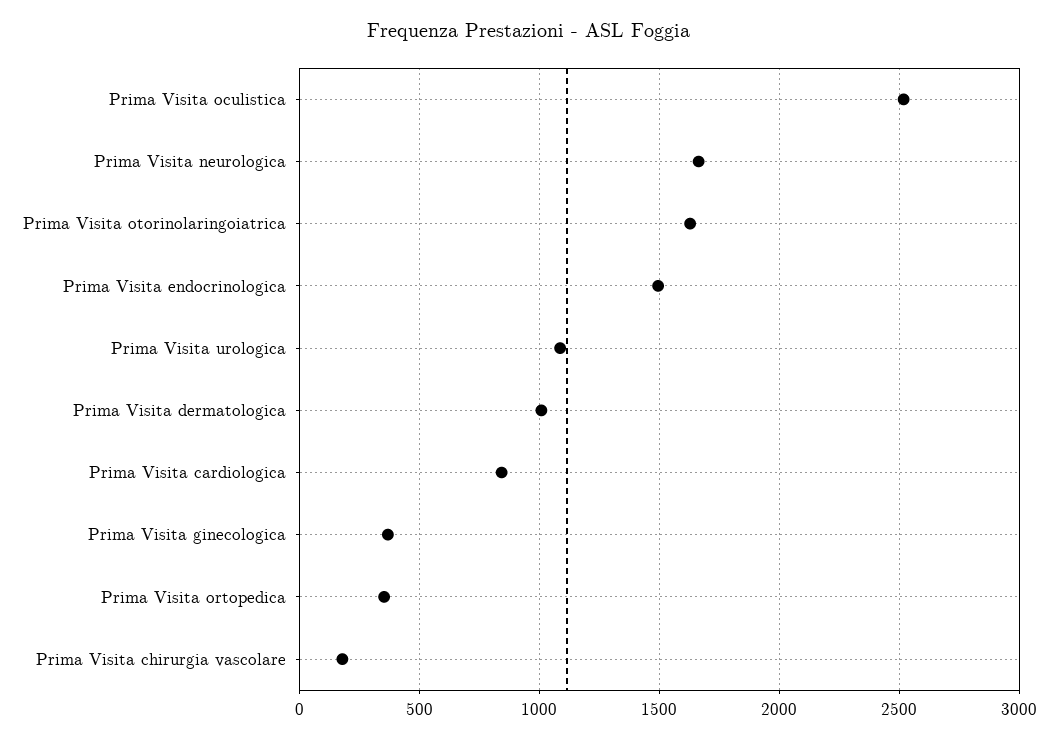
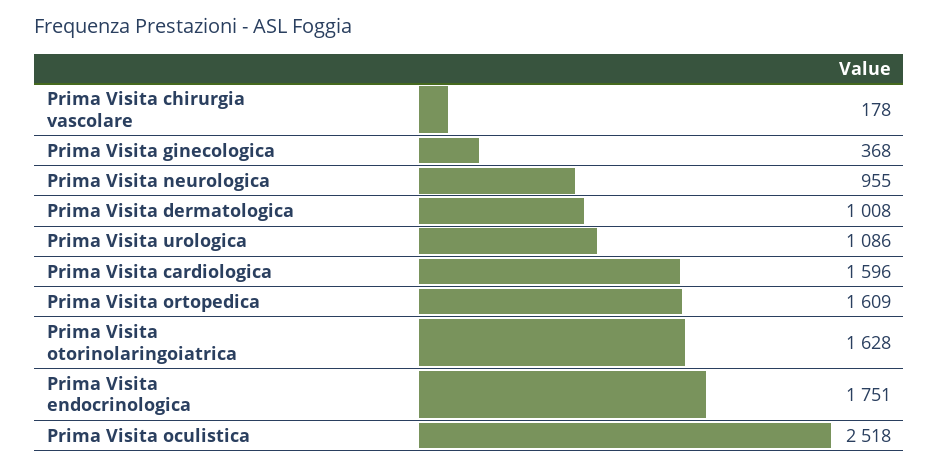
  {
    "Prima Visita oculistica": 2518,
-   "Prima Visita neurologica": 1650,
+   "Prima Visita neurologica": 955,
    "Prima Visita otorinolaringoiatrica": 1628,
-   "Prima Visita endocrinologica": 1500,
+   "Prima Visita endocrinologica": 1751,
    "Prima Visita urologica": 1086,
    "Prima Visita dermatologica": 1008,
-   "Prima Visita cardiologica": 850,
+   "Prima Visita cardiologica": 1596,
    "Prima Visita ginecologica": 368,
-   "Prima Visita ortopedica": 350,
+   "Prima Visita ortopedica": 1609,
    "Prima Visita chirurgia vascolare": 178
  }

